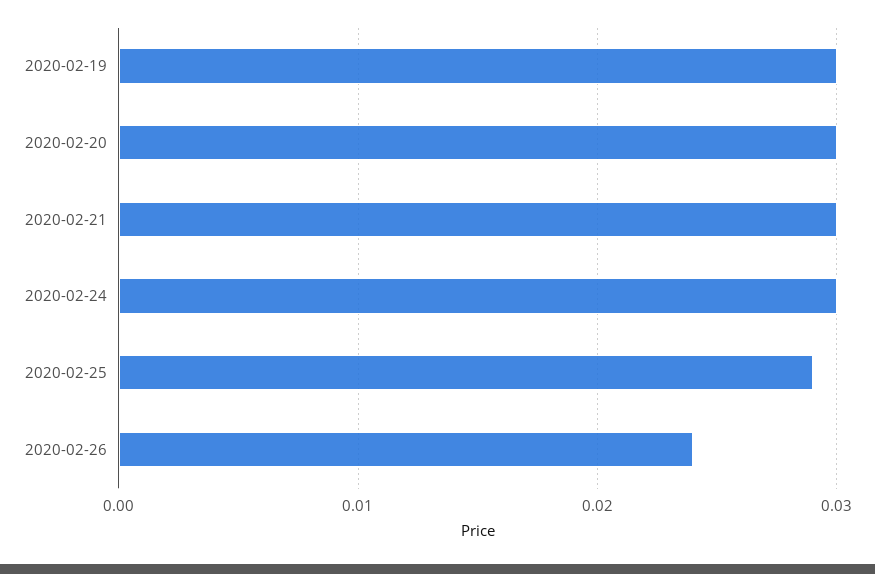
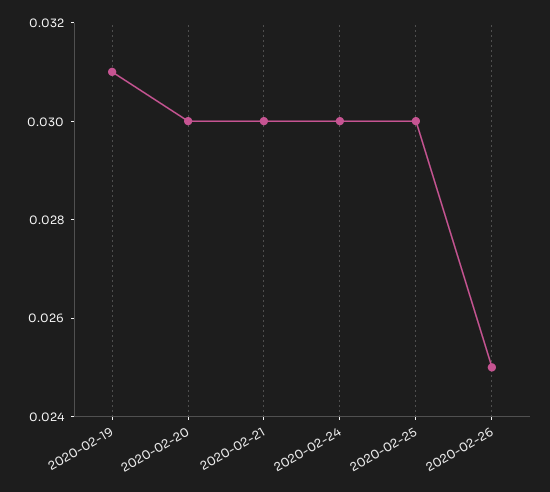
  {
-   "2020-02-19": 0.03,
+   "2020-02-19": 0.031,
    "2020-02-20": 0.03,
    "2020-02-21": 0.03,
    "2020-02-24": 0.03,
-   "2020-02-25": 0.029,
+   "2020-02-25": 0.03,
-   "2020-02-26": 0.024
+   "2020-02-26": 0.025
  }

